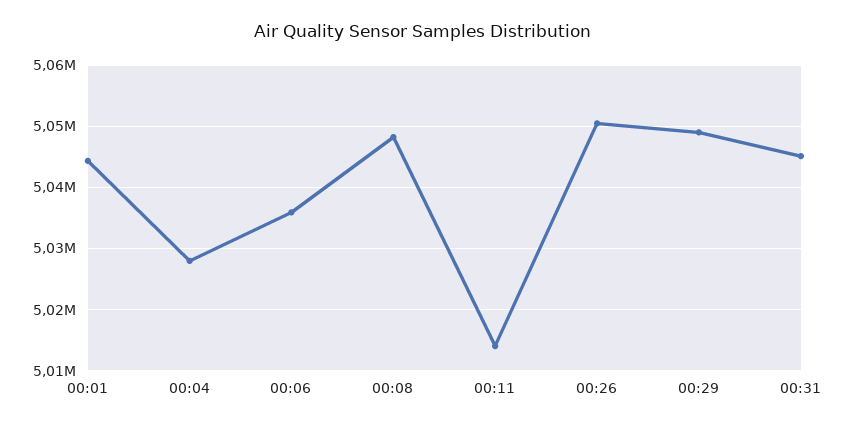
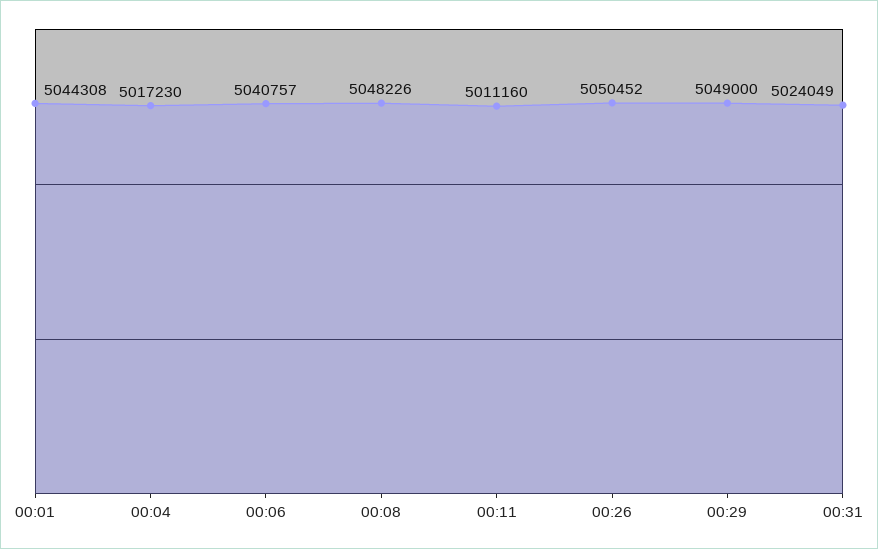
  {
    "00:01": 5044308,
-   "00:04": 5028000,
+   "00:04": 5017230,
-   "00:06": 5036000,
+   "00:06": 5040757,
    "00:08": 5048226,
-   "00:11": 5014000,
+   "00:11": 5011160,
    "00:26": 5050452,
    "00:29": 5049000,
-   "00:31": 5045000
+   "00:31": 5024049
  }

